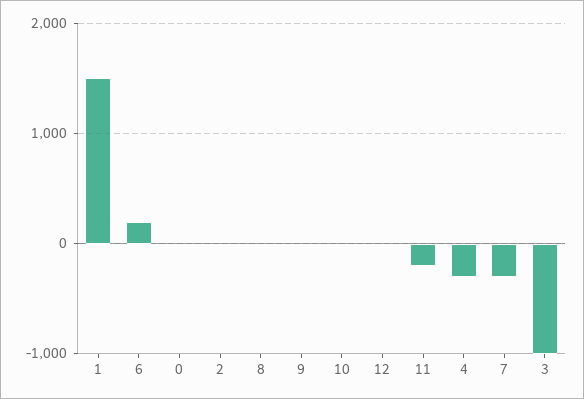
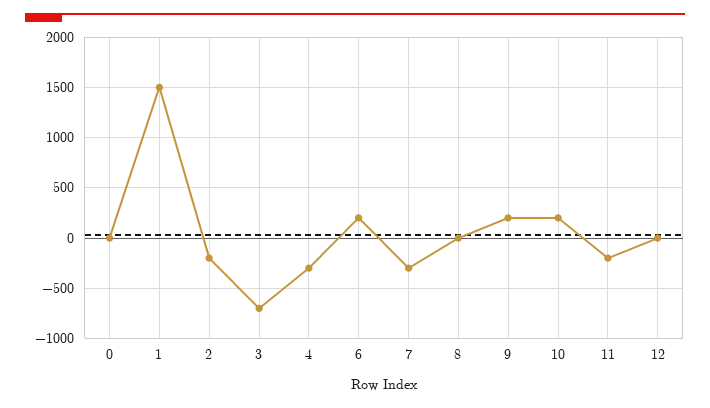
  {
    "1": 1500,
    "6": 200,
    "0": 0,
-   "2": 0,
+   "2": -200,
    "8": 0,
-   "9": 0,
+   "9": 200,
-   "10": 0,
+   "10": 200,
    "12": 0,
    "11": -200,
    "4": -300,
    "7": -300,
-   "3": -1000
+   "3": -700
  }

